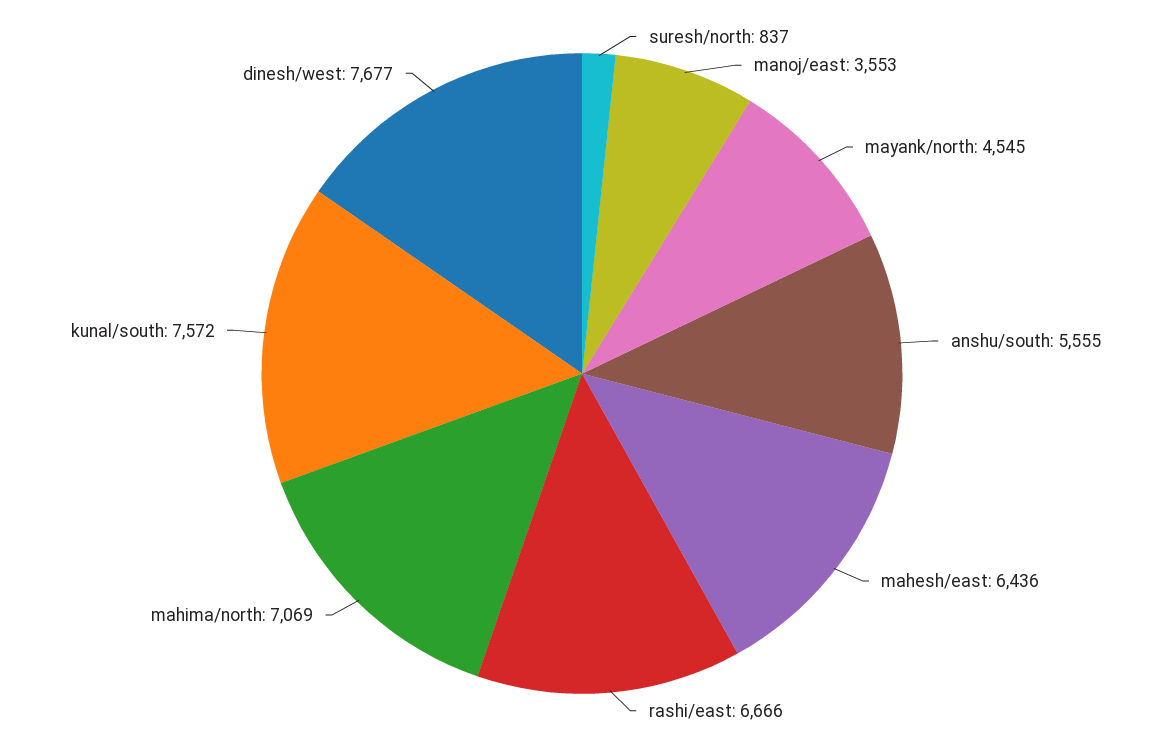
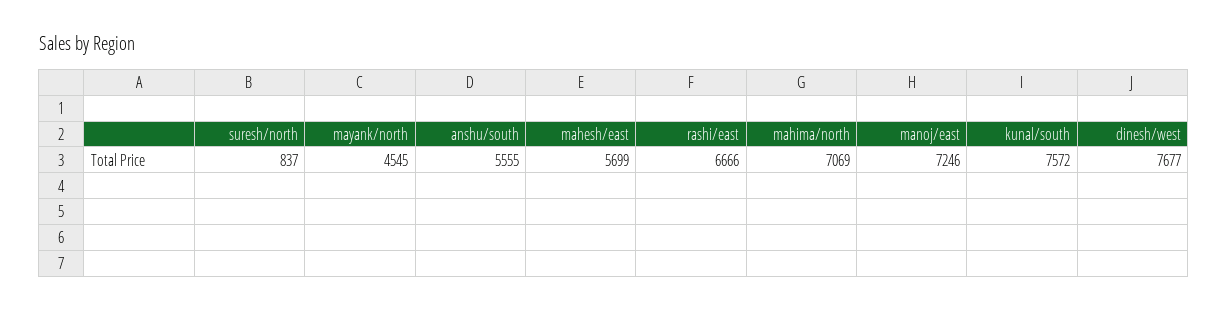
  {
    "suresh/north": 837,
-   "manoj/east": 3553,
+   "manoj/east": 7246,
    "mayank/north": 4545,
    "anshu/south": 5555,
-   "mahesh/east": 6436,
+   "mahesh/east": 5699,
    "rashi/east": 6666,
    "mahima/north": 7069,
    "kunal/south": 7572,
    "dinesh/west": 7677
  }

